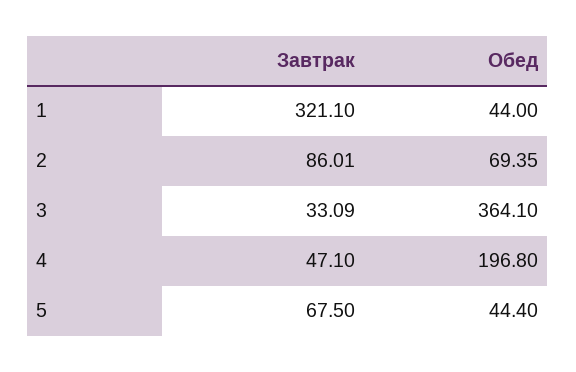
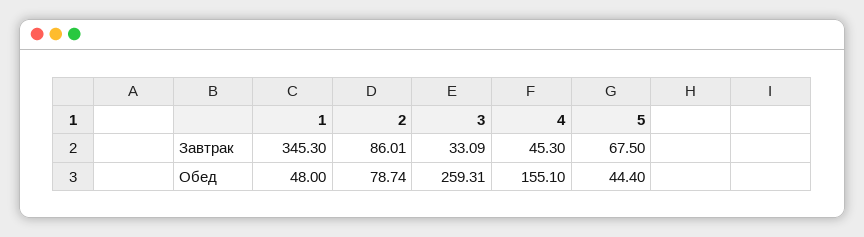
  {
    "Завтрак": {
-     "1": 321.1,
+     "1": 345.3,
      "2": 86.01,
      "3": 33.09,
-     "4": 47.1,
+     "4": 45.3,
      "5": 67.5
    },
    "Обед": {
-     "1": 44,
+     "1": 48,
-     "2": 69.35,
+     "2": 78.74,
-     "3": 364.1,
+     "3": 259.31,
-     "4": 196.8,
+     "4": 155.1,
      "5": 44.4
    }
  }

